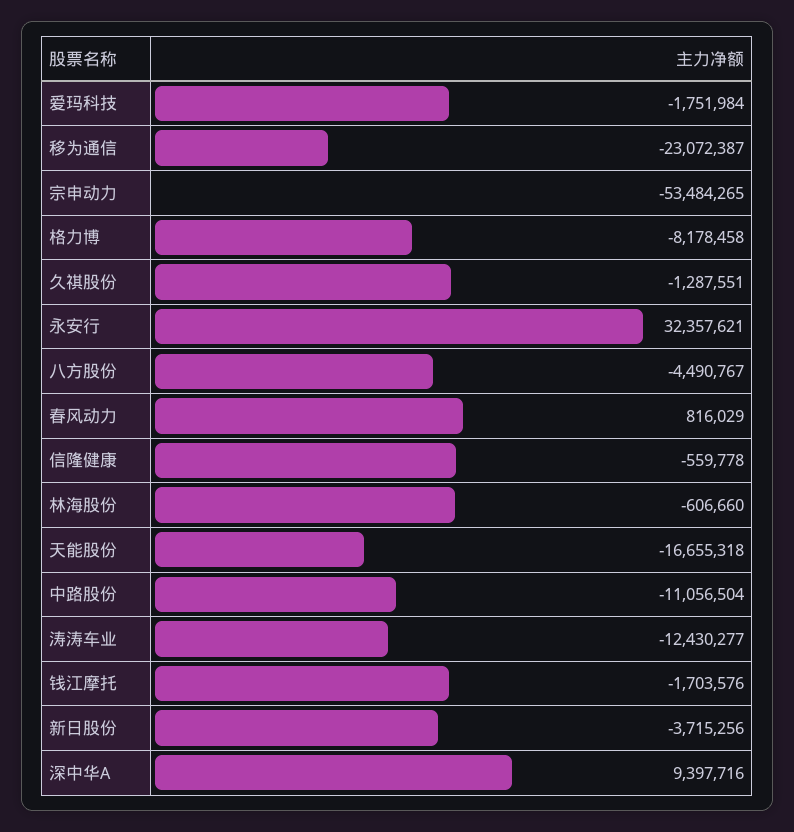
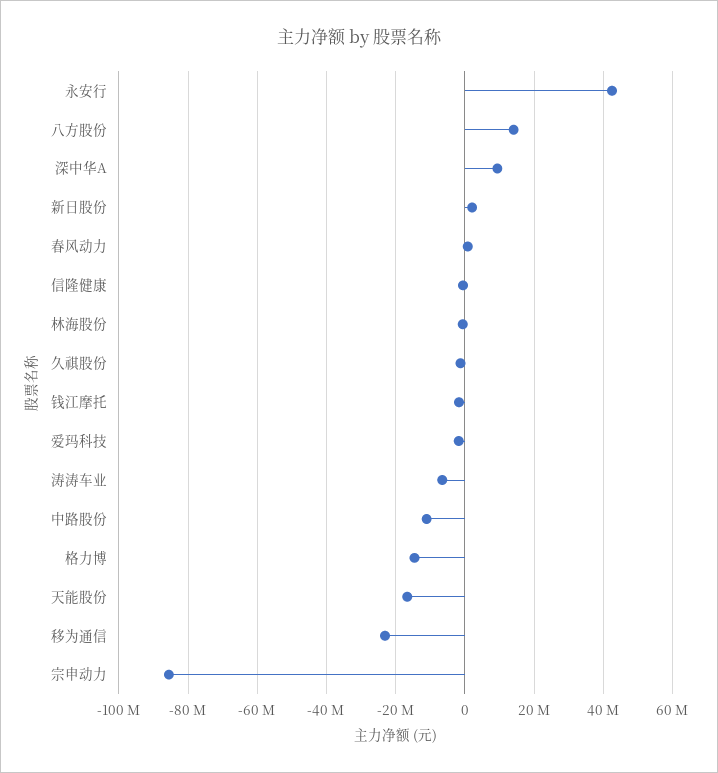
  {
    "爱玛科技": -1751984,
    "移为通信": -23072387,
-   "宗申动力": -53484265,
+   "宗申动力": -86000000,
-   "格力博": -8178458,
+   "格力博": -14000000,
    "久祺股份": -1287551,
-   "永安行": 32357621,
+   "永安行": 42000000,
-   "八方股份": -4490767,
+   "八方股份": 14000000,
    "春风动力": 816029,
    "信隆健康": -559778,
    "林海股份": -606660,
    "天能股份": -16655318,
    "中路股份": -11056504,
-   "涛涛车业": -12430277,
+   "涛涛车业": -6000000,
    "钱江摩托": -1703576,
-   "新日股份": -3715256,
+   "新日股份": 2000000,
    "深中华A": 9397716
  }

